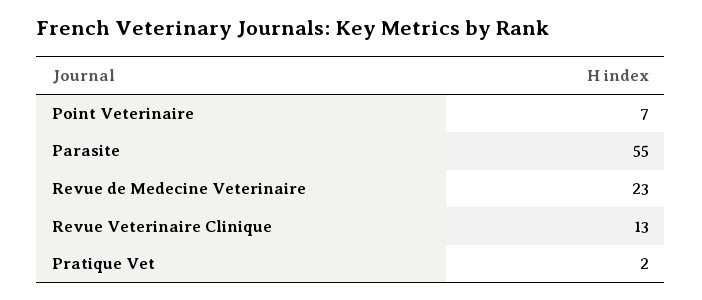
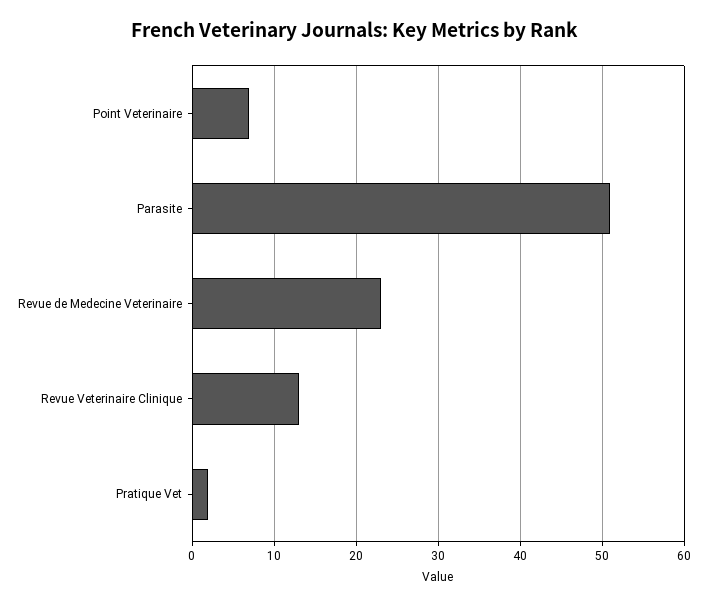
  {
    "Point Veterinaire": 7,
-   "Parasite": 55,
+   "Parasite": 51,
    "Revue de Medecine Veterinaire": 23,
    "Revue Veterinaire Clinique": 13,
    "Pratique Vet": 2
  }

